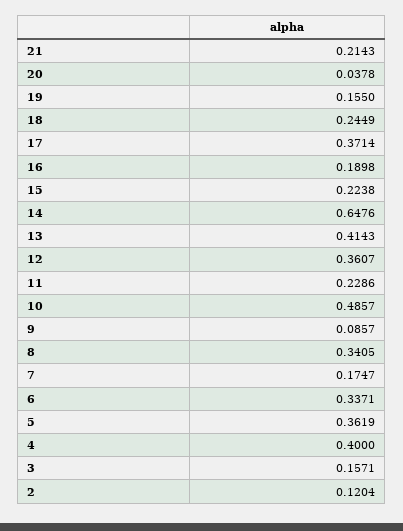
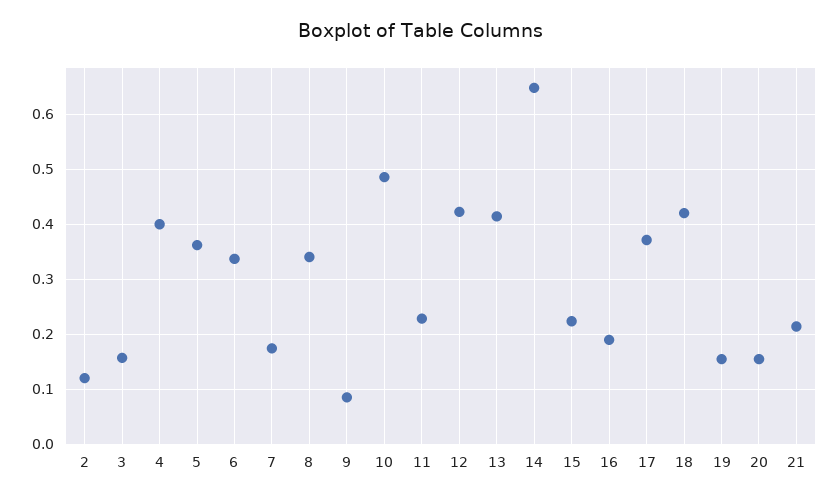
  {
    "21": 0.2143,
-   "20": 0.0378,
+   "20": 0.16,
    "19": 0.155,
-   "18": 0.2449,
+   "18": 0.42,
    "17": 0.3714,
    "16": 0.1898,
    "15": 0.2238,
    "14": 0.6476,
    "13": 0.4143,
-   "12": 0.3607,
+   "12": 0.42,
    "11": 0.2286,
    "10": 0.4857,
    "9": 0.0857,
    "8": 0.3405,
    "7": 0.1747,
    "6": 0.3371,
    "5": 0.3619,
    "4": 0.4,
    "3": 0.1571,
    "2": 0.1204
  }

